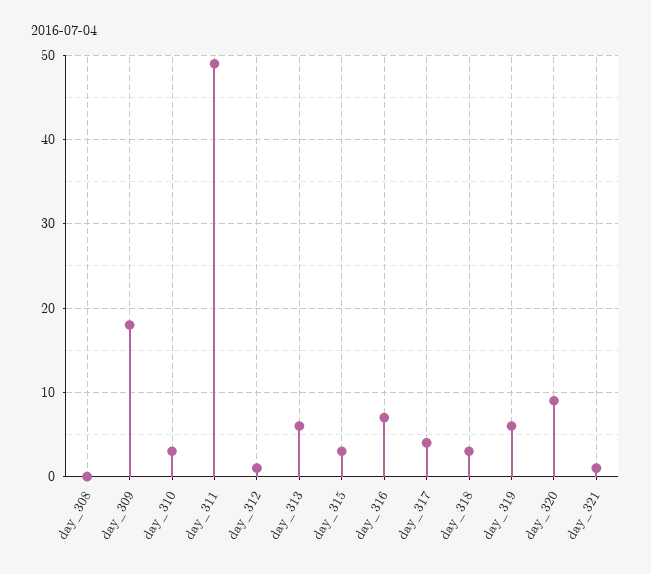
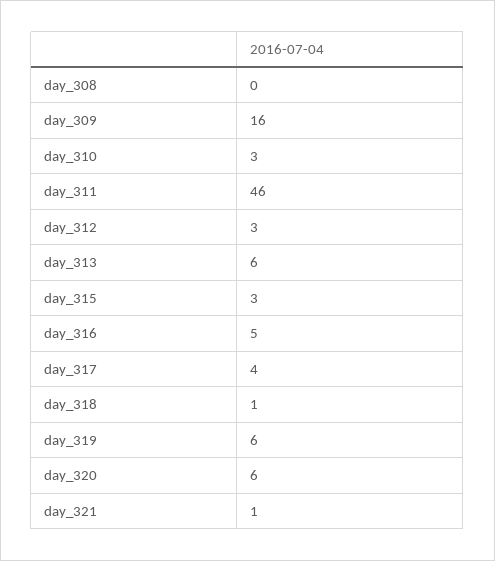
  {
    "day_308": 0,
-   "day_309": 18,
+   "day_309": 16,
    "day_310": 3,
-   "day_311": 49,
+   "day_311": 46,
-   "day_312": 1,
+   "day_312": 3,
    "day_313": 6,
    "day_315": 3,
-   "day_316": 7,
+   "day_316": 5,
    "day_317": 4,
-   "day_318": 3,
+   "day_318": 1,
    "day_319": 6,
-   "day_320": 9,
+   "day_320": 6,
    "day_321": 1
  }

